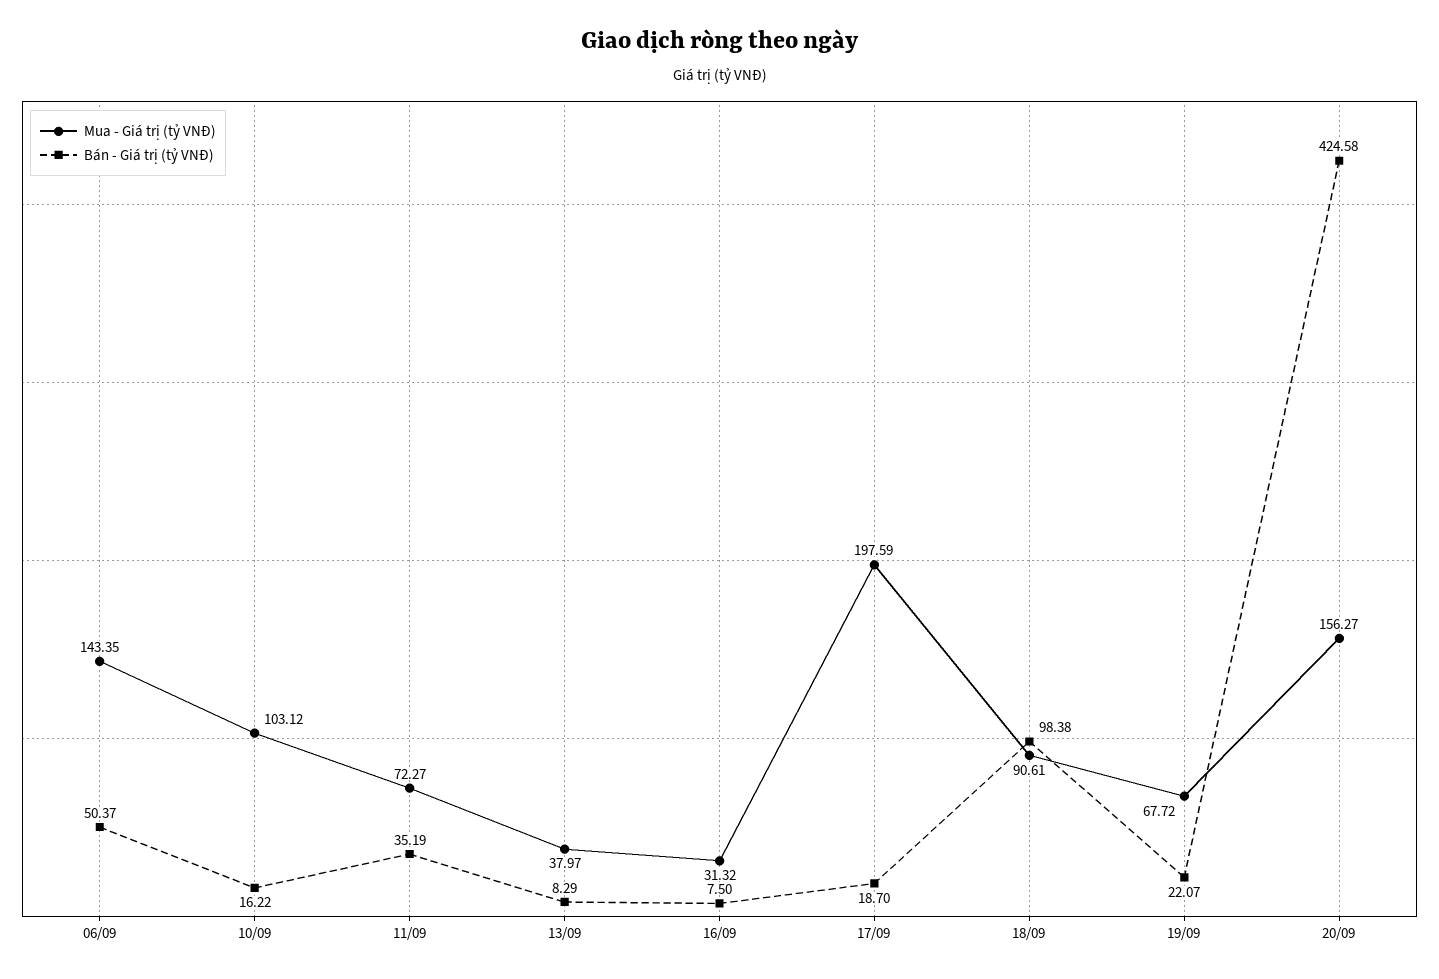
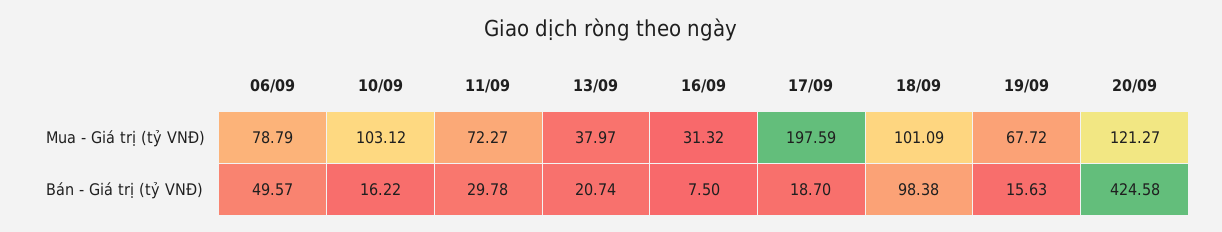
  {
    "Mua - Giá trị (tỷ VNĐ)": {
-     "06/09": 143.35,
+     "06/09": 78.79,
      "10/09": 103.12,
      "11/09": 72.27,
      "13/09": 37.97,
      "16/09": 31.32,
      "17/09": 197.59,
-     "18/09": 90.61,
+     "18/09": 101.09,
      "19/09": 67.72,
-     "20/09": 156.27
+     "20/09": 121.27
    },
    "Bán - Giá trị (tỷ VNĐ)": {
-     "06/09": 50.37,
+     "06/09": 49.57,
      "10/09": 16.22,
-     "11/09": 35.19,
+     "11/09": 29.78,
-     "13/09": 8.29,
+     "13/09": 20.74,
      "16/09": 7.5,
      "17/09": 18.7,
      "18/09": 98.38,
-     "19/09": 22.07,
+     "19/09": 15.63,
      "20/09": 424.58
    }
  }

